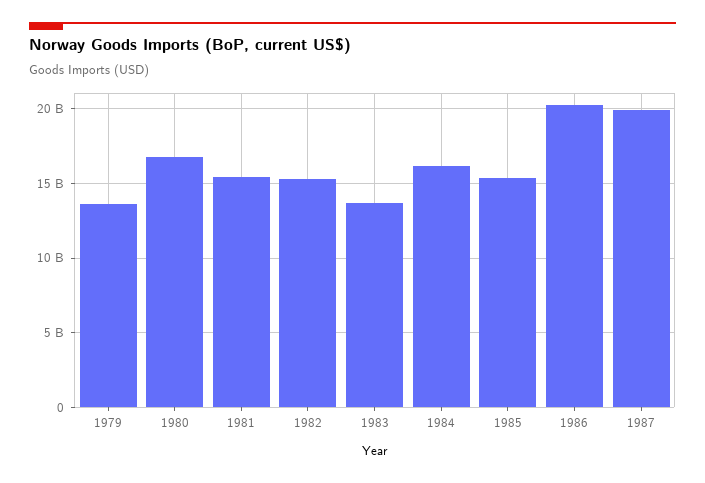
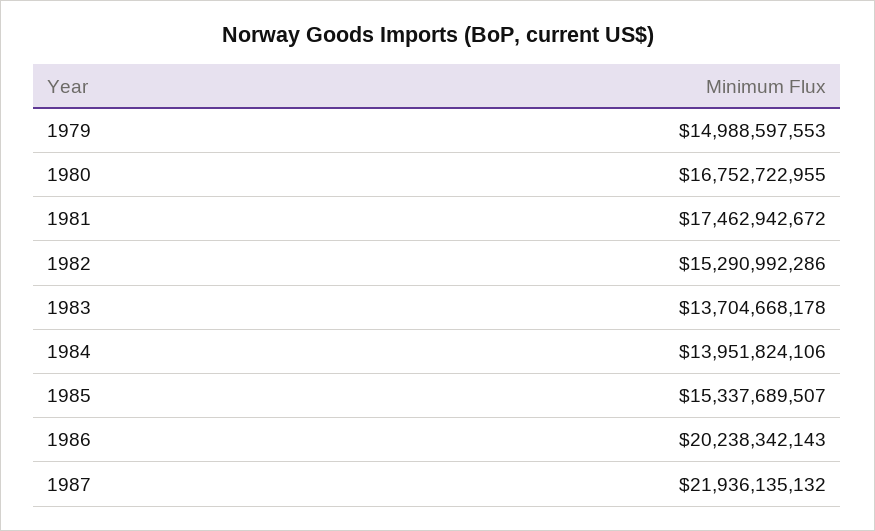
  {
-   "1979": 13500000000,
+   "1979": 14988597553,
    "1980": 16752722955,
-   "1981": 15500000000,
+   "1981": 17462942672,
    "1982": 15290992286,
    "1983": 13704668178,
-   "1984": 16000000000,
+   "1984": 13951824106,
    "1985": 15337689507,
    "1986": 20238342143,
-   "1987": 20000000000
+   "1987": 21936135132
  }

